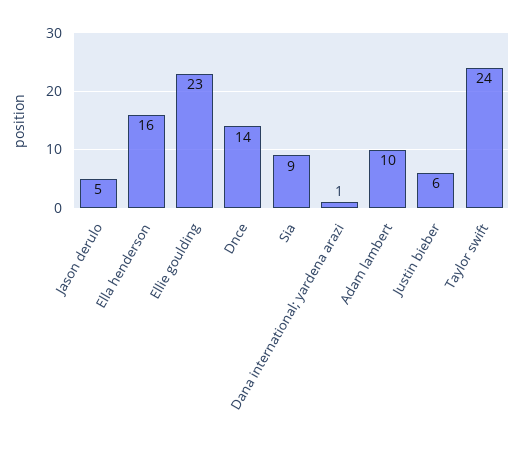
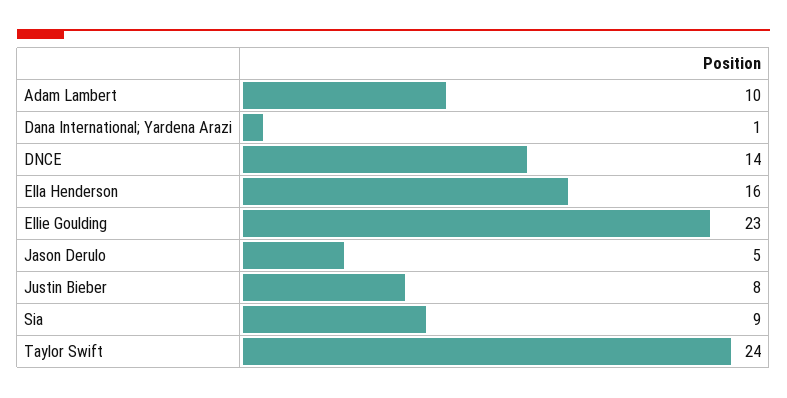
  {
    "Jason derulo": 5,
    "Ella henderson": 16,
    "Ellie goulding": 23,
    "Dnce": 14,
    "Sia": 9,
    "Dana international; yardena arazi": 1,
    "Adam lambert": 10,
-   "Justin bieber": 6,
+   "Justin bieber": 8,
    "Taylor swift": 24
  }

